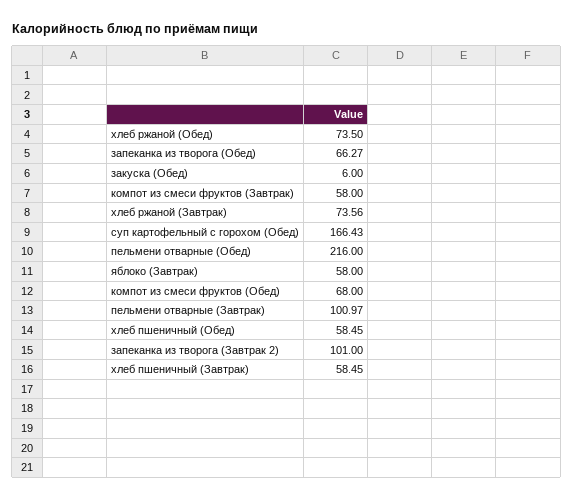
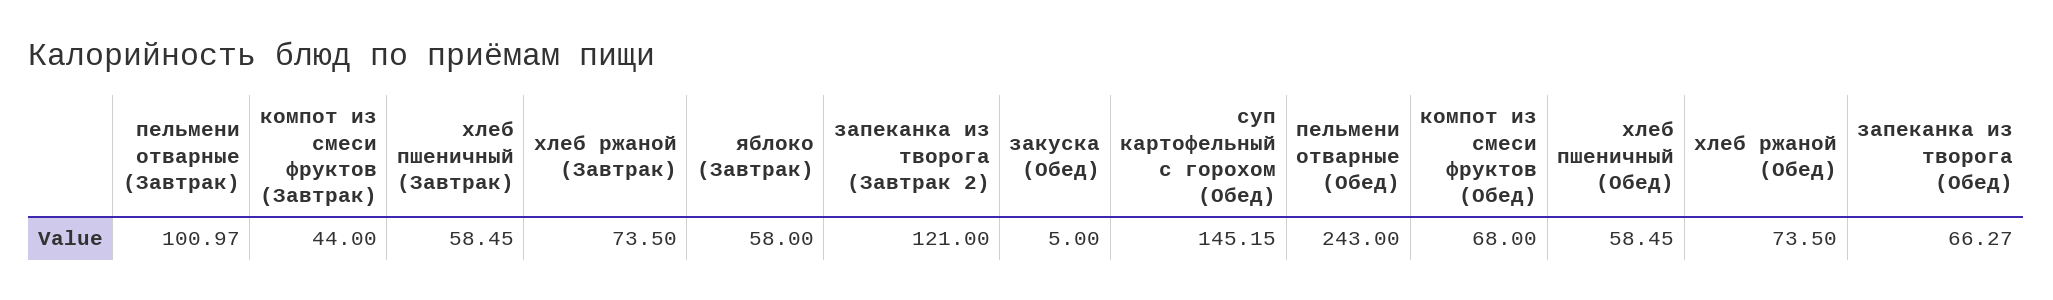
  {
    "хлеб ржаной (Обед)": 73.5,
    "запеканка из творога (Обед)": 66.27,
-   "закуска (Обед)": 6,
+   "закуска (Обед)": 5,
-   "компот из смеси фруктов (Завтрак)": 58,
+   "компот из смеси фруктов (Завтрак)": 44,
-   "хлеб ржаной (Завтрак)": 73.56,
+   "хлеб ржаной (Завтрак)": 73.5,
-   "суп картофельный с горохом (Обед)": 166.43,
+   "суп картофельный с горохом (Обед)": 145.15,
-   "пельмени отварные (Обед)": 216,
+   "пельмени отварные (Обед)": 243,
    "яблоко (Завтрак)": 58,
    "компот из смеси фруктов (Обед)": 68,
    "пельмени отварные (Завтрак)": 100.97,
    "хлеб пшеничный (Обед)": 58.45,
-   "запеканка из творога (Завтрак 2)": 101,
+   "запеканка из творога (Завтрак 2)": 121,
    "хлеб пшеничный (Завтрак)": 58.45
  }

